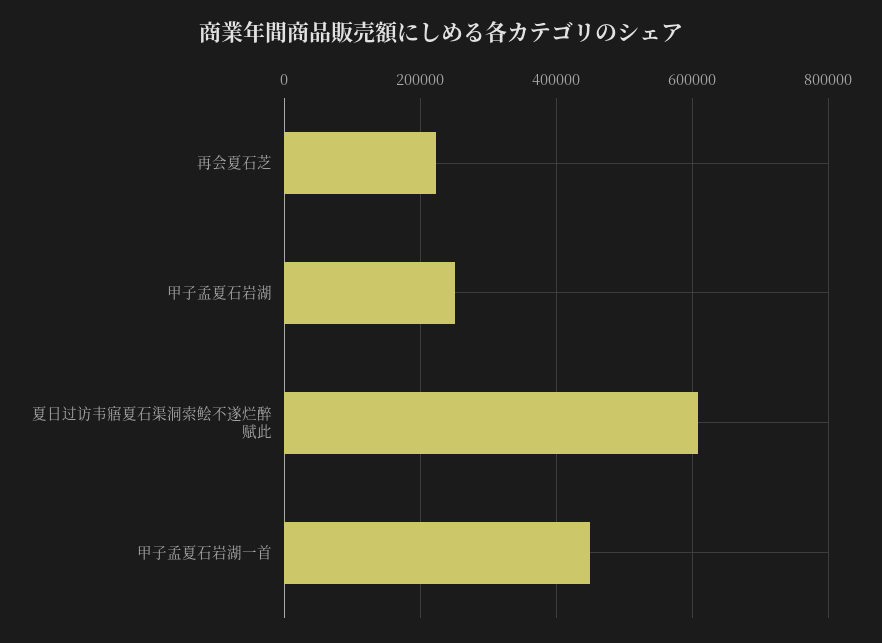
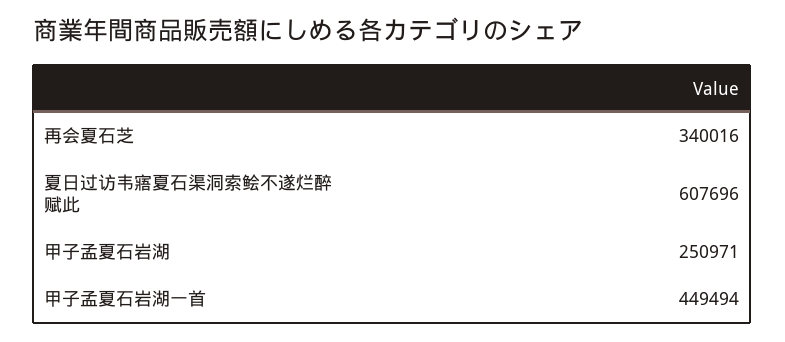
  {
-   "再会夏石芝": 220000,
+   "再会夏石芝": 340016,
    "甲子孟夏石岩湖": 250971,
    "夏日过访韦寤夏石渠洞索鲙不遂烂醉赋此": 607696,
    "甲子孟夏石岩湖一首": 449494
  }

